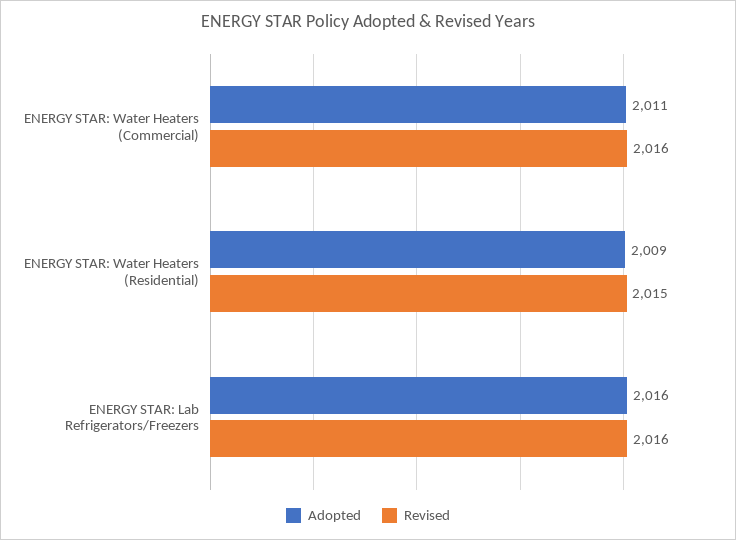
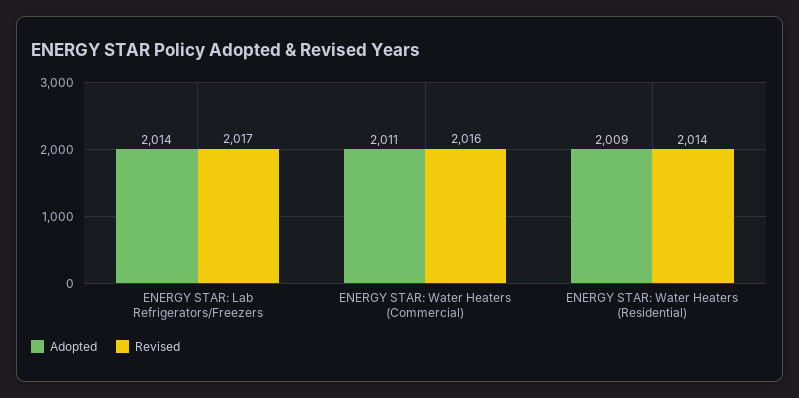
  {
    "Adopted": {
      "ENERGY STAR: Water Heaters (Commercial)": 2011,
      "ENERGY STAR: Water Heaters (Residential)": 2009,
-     "ENERGY STAR: Lab Refrigerators/Freezers": 2016
+     "ENERGY STAR: Lab Refrigerators/Freezers": 2014
    },
    "Revised": {
      "ENERGY STAR: Water Heaters (Commercial)": 2016,
-     "ENERGY STAR: Water Heaters (Residential)": 2015,
+     "ENERGY STAR: Water Heaters (Residential)": 2014,
-     "ENERGY STAR: Lab Refrigerators/Freezers": 2016
+     "ENERGY STAR: Lab Refrigerators/Freezers": 2017
    }
  }

